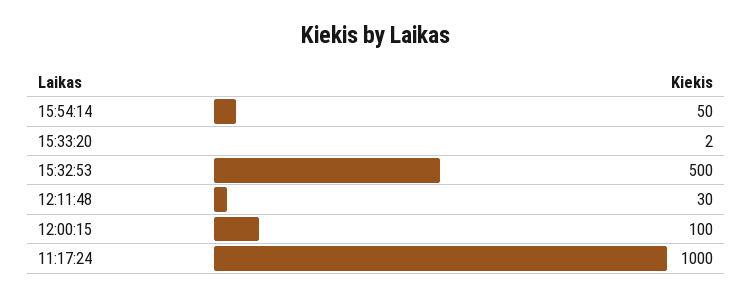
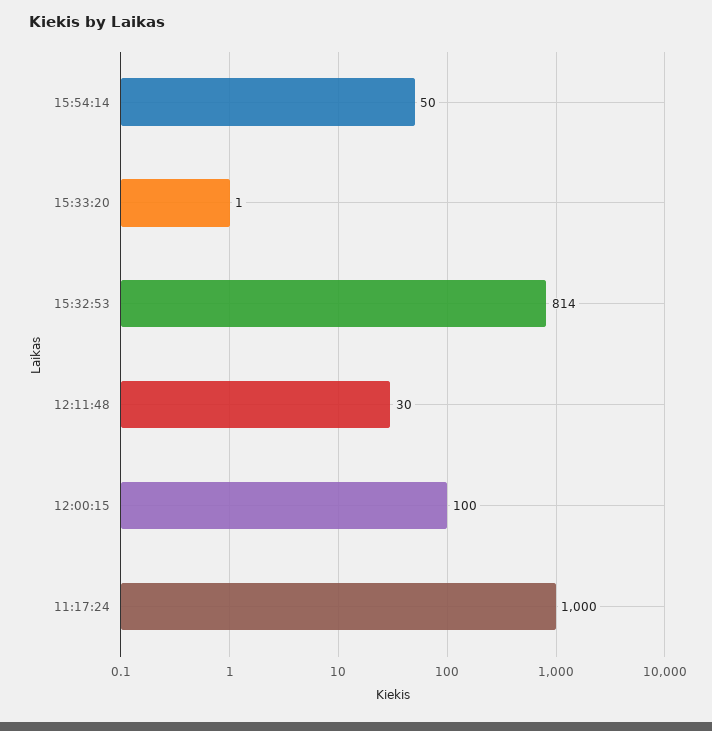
  {
    "15:54:14": 50,
-   "15:33:20": 2,
+   "15:33:20": 1,
-   "15:32:53": 500,
+   "15:32:53": 814,
    "12:11:48": 30,
    "12:00:15": 100,
    "11:17:24": 1000
  }

